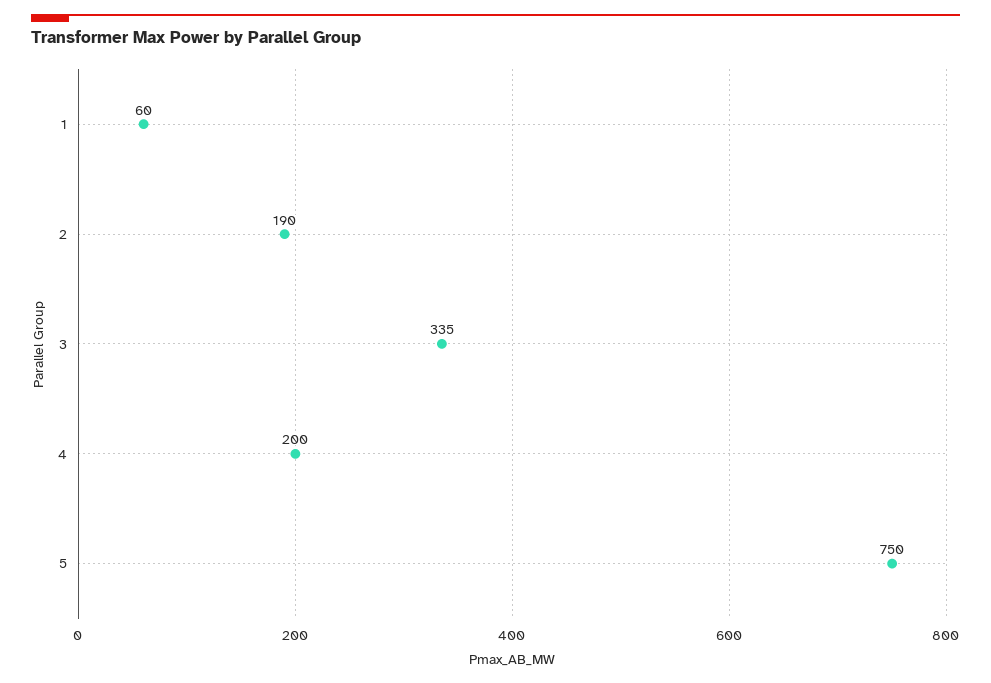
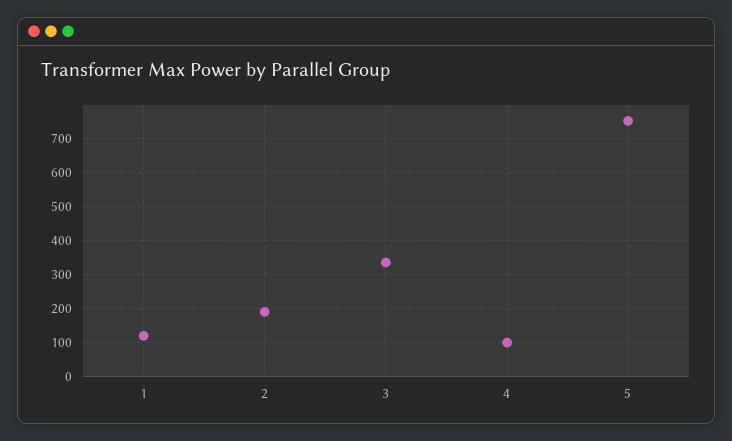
  {
-   "1": 60,
+   "1": 120,
    "2": 190,
    "3": 335,
-   "4": 200,
+   "4": 100,
    "5": 750
  }

